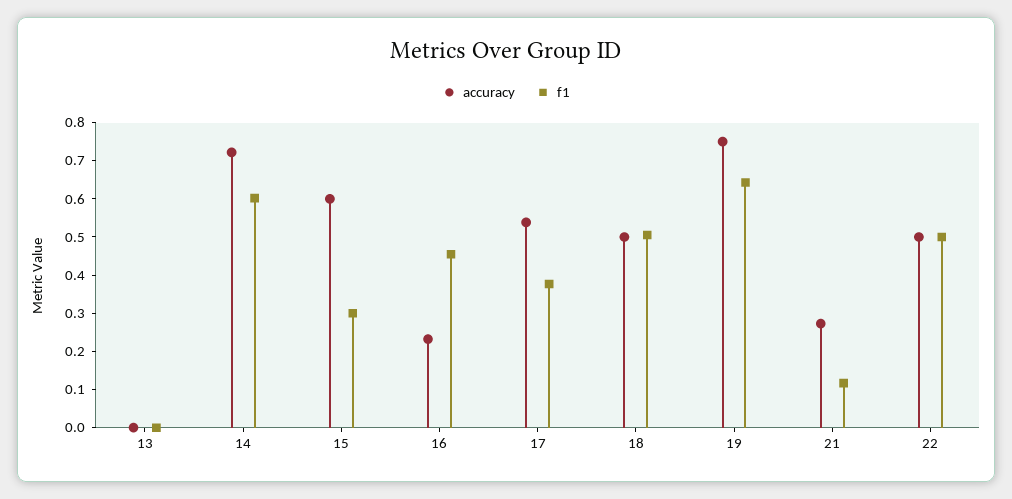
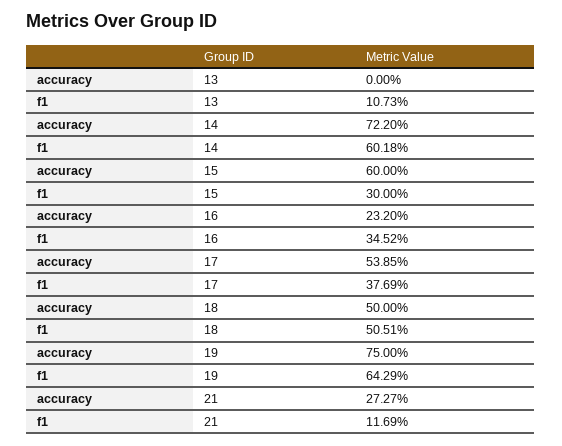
  {
    "accuracy": {
      "13": 0,
      "14": 0.722,
      "15": 0.6,
      "16": 0.232,
      "17": 0.5385,
      "18": 0.5,
      "19": 0.75,
-     "21": 0.2727,
+     "21": 0.2727
-     "22": 0.5
    },
    "f1": {
-     "13": 0,
+     "13": 0.1073,
      "14": 0.6018,
      "15": 0.3,
-     "16": 0.45,
+     "16": 0.3452,
      "17": 0.3769,
      "18": 0.5051,
      "19": 0.6429,
-     "21": 0.1169,
+     "21": 0.1169
-     "22": 0.5
    }
  }

